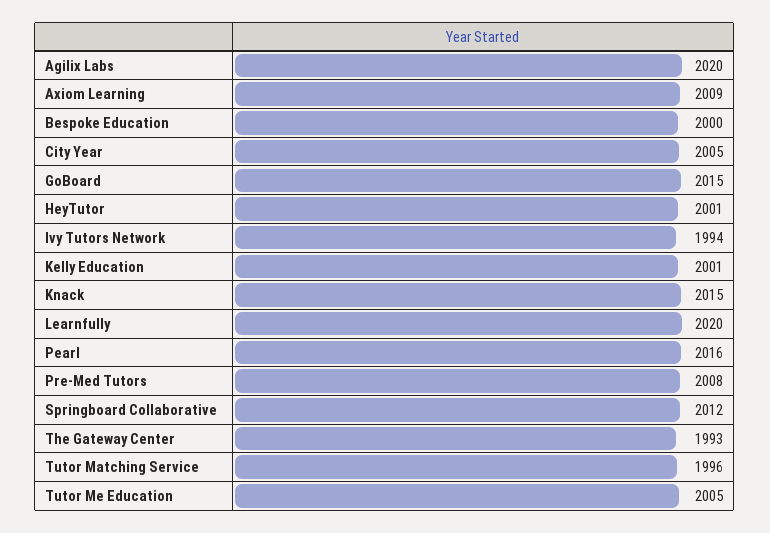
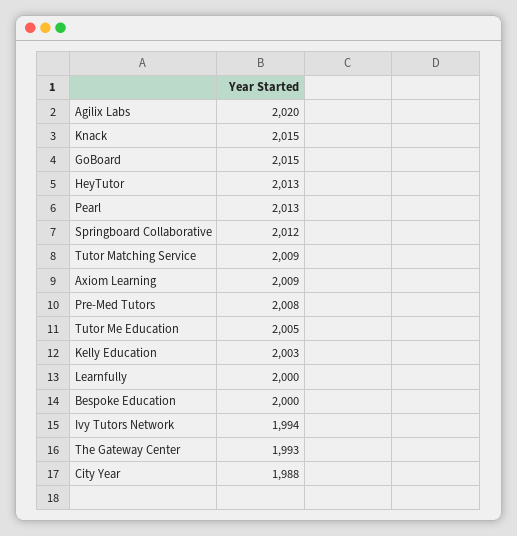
  {
    "Agilix Labs": 2020,
    "Axiom Learning": 2009,
    "Bespoke Education": 2000,
-   "City Year": 2005,
+   "City Year": 1988,
    "GoBoard": 2015,
-   "HeyTutor": 2001,
+   "HeyTutor": 2013,
    "Ivy Tutors Network": 1994,
-   "Kelly Education": 2001,
+   "Kelly Education": 2003,
    "Knack": 2015,
-   "Learnfully": 2020,
+   "Learnfully": 2000,
-   "Pearl": 2016,
+   "Pearl": 2013,
    "Pre-Med Tutors": 2008,
    "Springboard Collaborative": 2012,
    "The Gateway Center": 1993,
-   "Tutor Matching Service": 1996,
+   "Tutor Matching Service": 2009,
    "Tutor Me Education": 2005
  }

